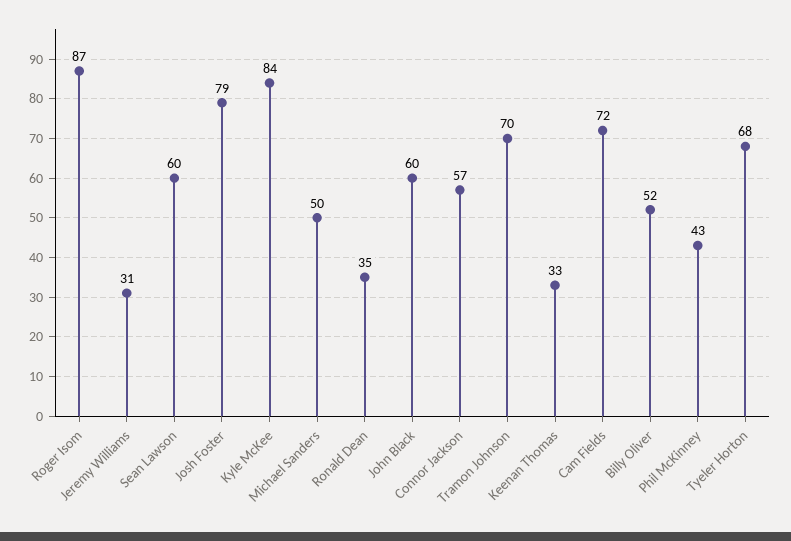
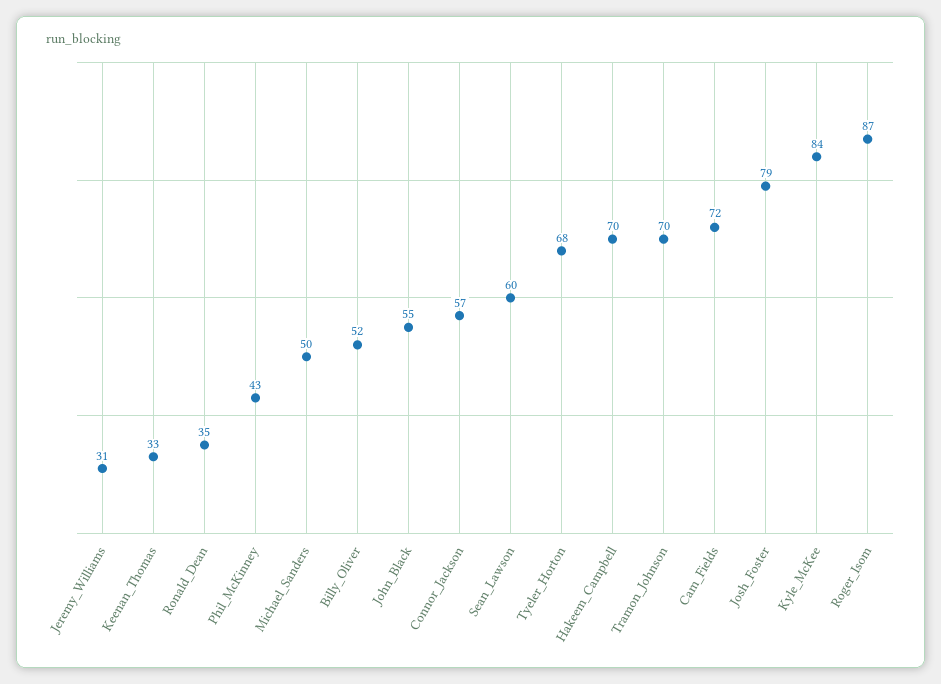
  {
    "Roger Isom": 87,
    "Jeremy Williams": 31,
    "Sean Lawson": 60,
    "Josh Foster": 79,
    "Kyle McKee": 84,
    "Michael Sanders": 50,
    "Ronald Dean": 35,
-   "John Black": 60,
+   "John Black": 55,
    "Connor Jackson": 57,
    "Tramon Johnson": 70,
    "Keenan Thomas": 33,
    "Cam Fields": 72,
    "Billy Oliver": 52,
    "Phil McKinney": 43,
-   "Tyeler Horton": 68
+   "Tyeler Horton": 68,
+   "Hakeem_Campbell": 70
  }

